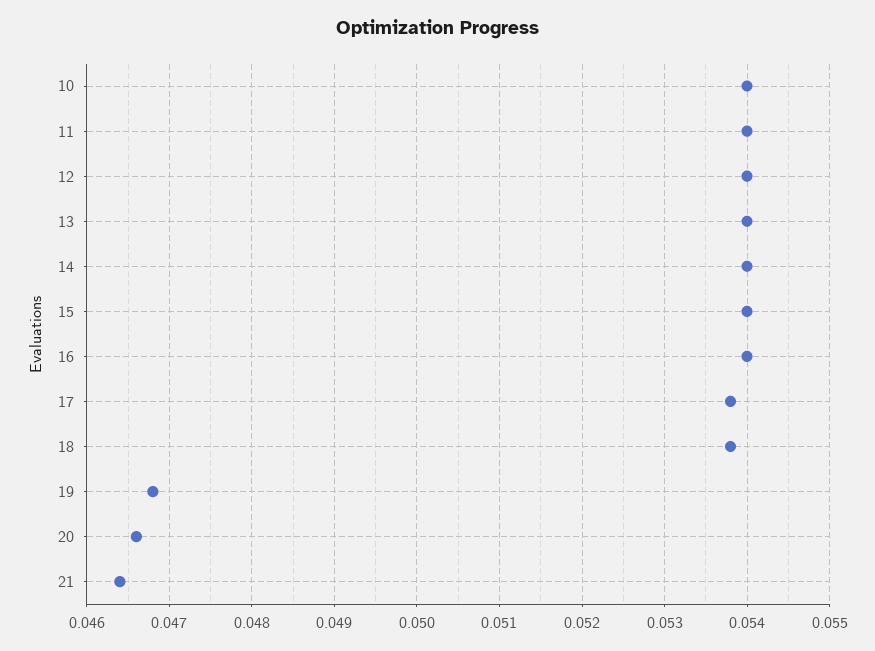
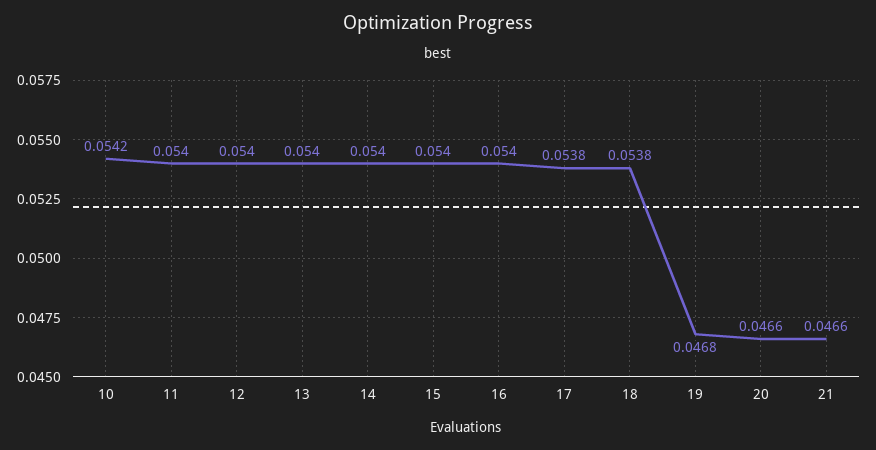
  {
-   "10": 0.054,
+   "10": 0.0542,
    "11": 0.054,
    "12": 0.054,
    "13": 0.054,
    "14": 0.054,
    "15": 0.054,
    "16": 0.054,
    "17": 0.0538,
    "18": 0.0538,
    "19": 0.0468,
    "20": 0.0466,
-   "21": 0.0464
+   "21": 0.0466
  }

